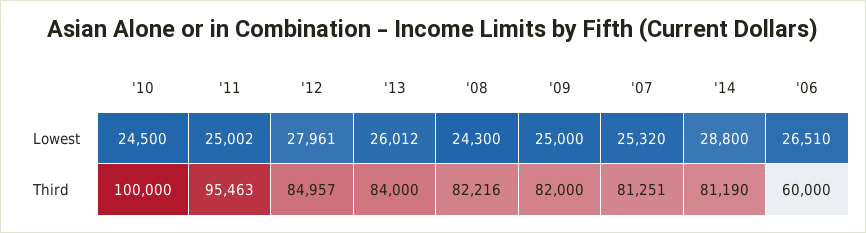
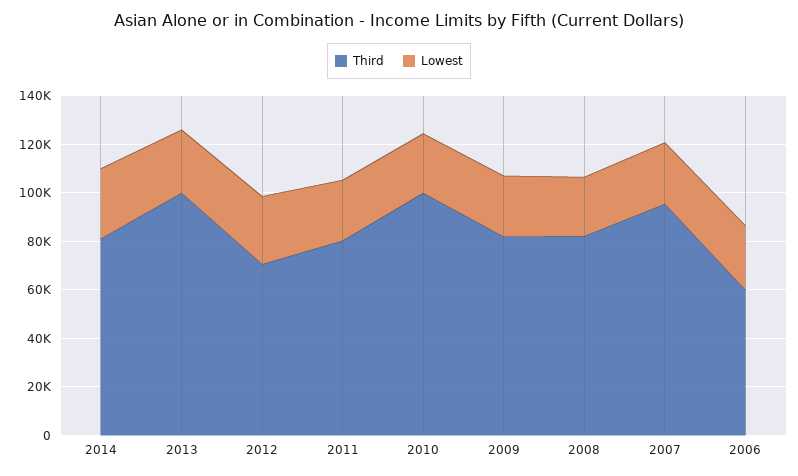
  {
    "Lowest": {
      "'10": 24500,
      "'11": 25002,
      "'12": 27961,
      "'13": 26012,
      "'08": 24300,
      "'09": 25000,
      "'07": 25320,
      "'14": 28800,
      "'06": 26510
    },
    "Third": {
      "'10": 100000,
-     "'11": 95463,
+     "'11": 80000,
-     "'12": 84957,
+     "'12": 70000,
-     "'13": 84000,
+     "'13": 100000,
      "'08": 82216,
      "'09": 82000,
-     "'07": 81251,
+     "'07": 95000,
      "'14": 81190,
      "'06": 60000
    }
  }

